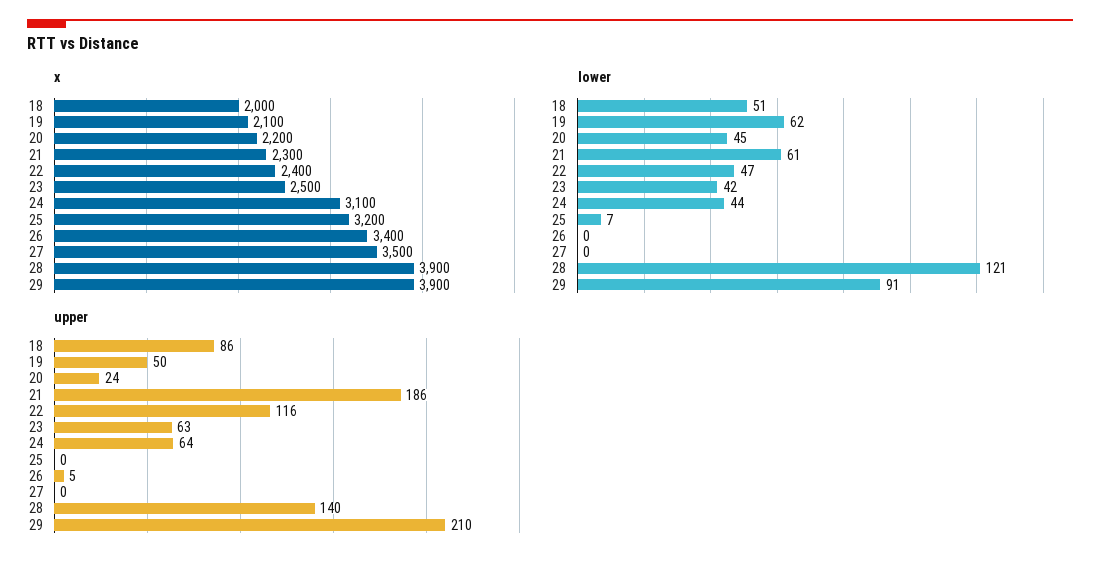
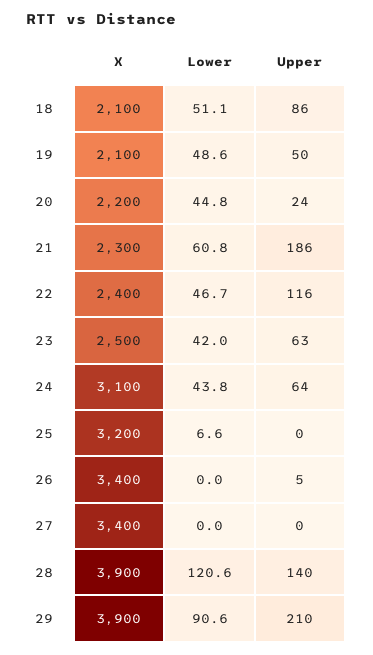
  {
    "x": {
-     "18": 2000,
+     "18": 2100,
      "19": 2100,
      "20": 2200,
      "21": 2300,
      "22": 2400,
      "23": 2500,
      "24": 3100,
      "25": 3200,
      "26": 3400,
-     "27": 3500,
+     "27": 3400,
      "28": 3900,
      "29": 3900
    },
    "lower": {
      "18": 51.1,
-     "19": 62,
+     "19": 48.6,
      "20": 44.8,
      "21": 60.8,
      "22": 46.7,
      "23": 42,
      "24": 43.8,
      "25": 6.6,
      "26": 0,
      "27": 0,
      "28": 120.6,
      "29": 90.6
    },
    "upper": {
      "18": 86,
      "19": 50,
      "20": 24,
      "21": 186,
      "22": 116,
      "23": 63,
      "24": 64,
      "25": 0,
      "26": 5,
      "27": 0,
      "28": 140,
      "29": 210
    }
  }

